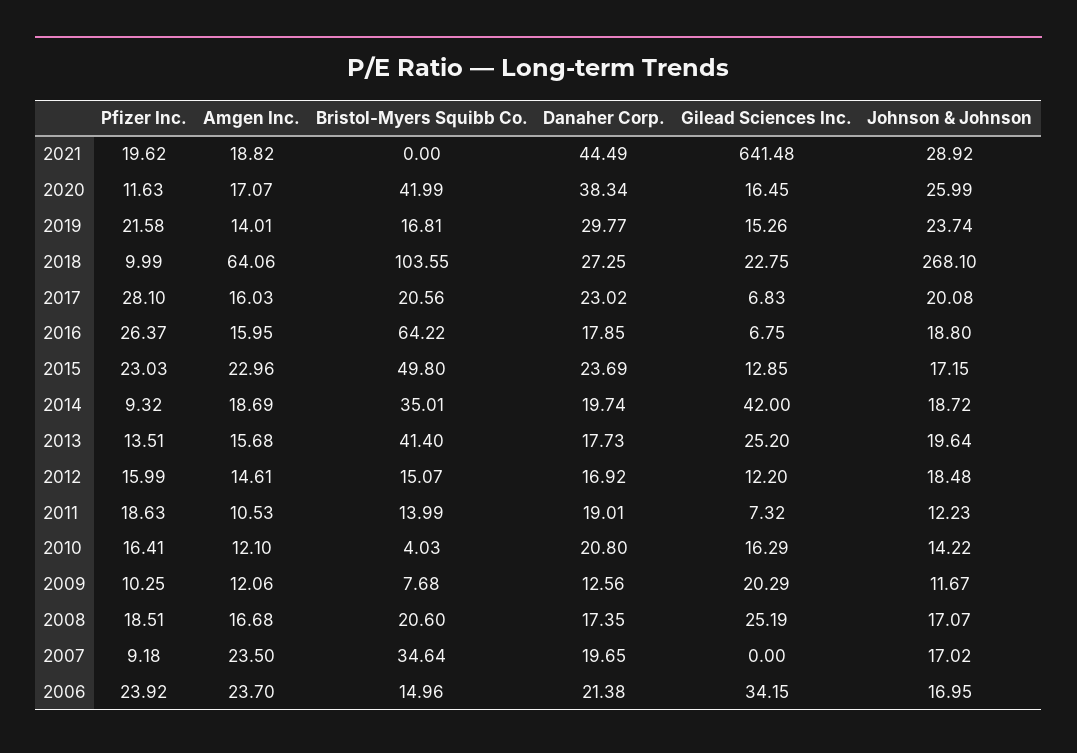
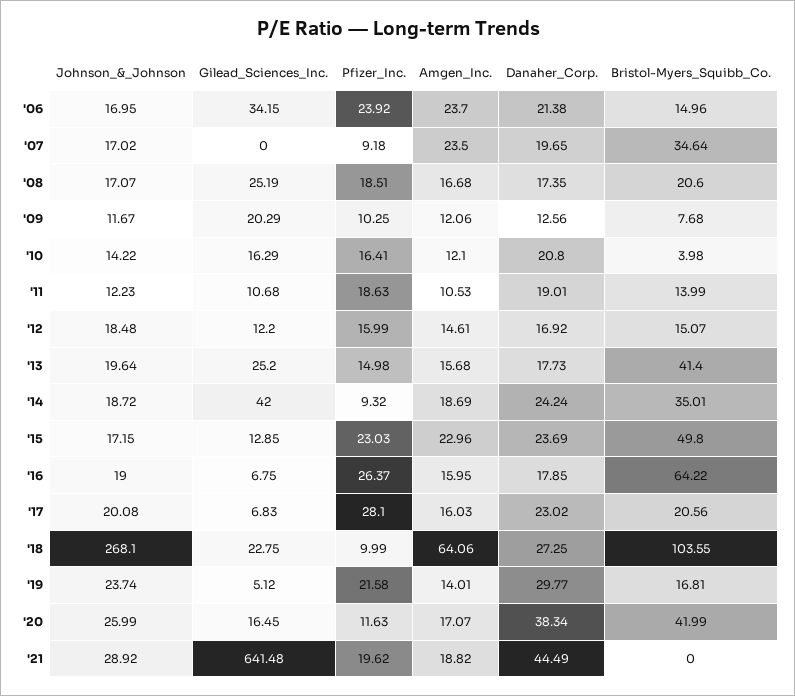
  {
    "Pfizer Inc.": {
      "2021": 19.62,
      "2020": 11.63,
      "2019": 21.58,
      "2018": 9.99,
      "2017": 28.1,
      "2016": 26.37,
      "2015": 23.03,
      "2014": 9.32,
-     "2013": 13.51,
+     "2013": 14.98,
      "2012": 15.99,
      "2011": 18.63,
      "2010": 16.41,
      "2009": 10.25,
      "2008": 18.51,
      "2007": 9.18,
      "2006": 23.92
    },
    "Amgen Inc.": {
      "2021": 18.82,
      "2020": 17.07,
      "2019": 14.01,
      "2018": 64.06,
      "2017": 16.03,
      "2016": 15.95,
      "2015": 22.96,
      "2014": 18.69,
      "2013": 15.68,
      "2012": 14.61,
      "2011": 10.53,
      "2010": 12.1,
      "2009": 12.06,
      "2008": 16.68,
      "2007": 23.5,
      "2006": 23.7
    },
    "Bristol-Myers Squibb Co.": {
      "2021": 0,
      "2020": 41.99,
      "2019": 16.81,
      "2018": 103.55,
      "2017": 20.56,
      "2016": 64.22,
      "2015": 49.8,
      "2014": 35.01,
      "2013": 41.4,
      "2012": 15.07,
      "2011": 13.99,
-     "2010": 4.03,
+     "2010": 3.98,
      "2009": 7.68,
      "2008": 20.6,
      "2007": 34.64,
      "2006": 14.96
    },
    "Danaher Corp.": {
      "2021": 44.49,
      "2020": 38.34,
      "2019": 29.77,
      "2018": 27.25,
      "2017": 23.02,
      "2016": 17.85,
      "2015": 23.69,
-     "2014": 19.74,
+     "2014": 24.24,
      "2013": 17.73,
      "2012": 16.92,
      "2011": 19.01,
      "2010": 20.8,
      "2009": 12.56,
      "2008": 17.35,
      "2007": 19.65,
      "2006": 21.38
    },
    "Gilead Sciences Inc.": {
      "2021": 641.48,
      "2020": 16.45,
-     "2019": 15.26,
+     "2019": 5.12,
      "2018": 22.75,
      "2017": 6.83,
      "2016": 6.75,
      "2015": 12.85,
      "2014": 42,
      "2013": 25.2,
      "2012": 12.2,
-     "2011": 7.32,
+     "2011": 10.68,
      "2010": 16.29,
      "2009": 20.29,
      "2008": 25.19,
      "2007": 0,
      "2006": 34.15
    },
    "Johnson & Johnson": {
      "2021": 28.92,
      "2020": 25.99,
      "2019": 23.74,
      "2018": 268.1,
      "2017": 20.08,
-     "2016": 18.8,
+     "2016": 19,
      "2015": 17.15,
      "2014": 18.72,
      "2013": 19.64,
      "2012": 18.48,
      "2011": 12.23,
      "2010": 14.22,
      "2009": 11.67,
      "2008": 17.07,
      "2007": 17.02,
      "2006": 16.95
    }
  }

